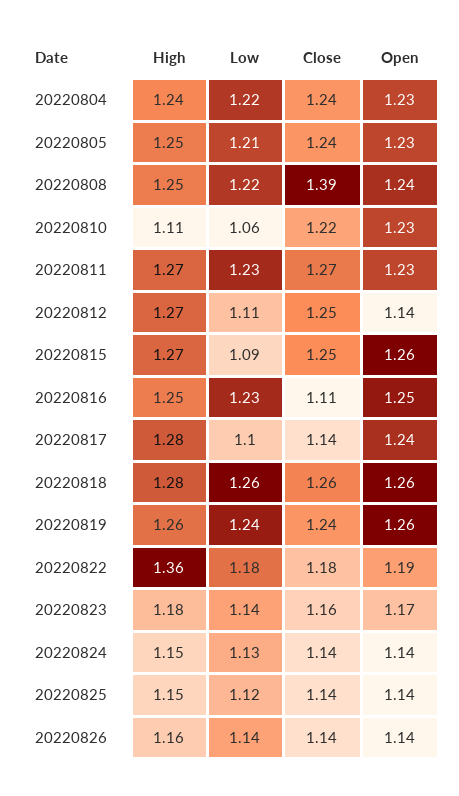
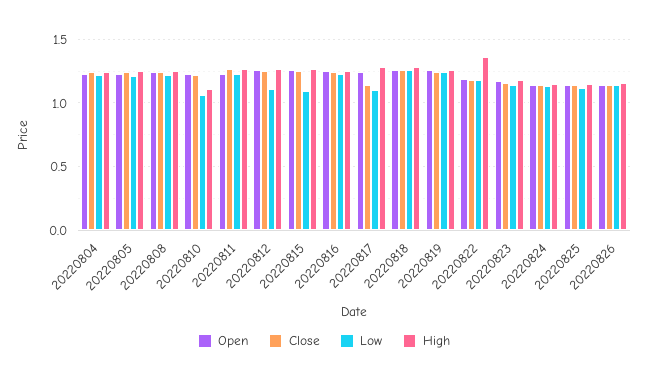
  {
    "High": {
      "20220804": 1.24,
      "20220805": 1.25,
      "20220808": 1.25,
      "20220810": 1.11,
      "20220811": 1.27,
      "20220812": 1.27,
      "20220815": 1.27,
      "20220816": 1.25,
      "20220817": 1.28,
      "20220818": 1.28,
      "20220819": 1.26,
      "20220822": 1.36,
      "20220823": 1.18,
      "20220824": 1.15,
      "20220825": 1.15,
      "20220826": 1.16
    },
    "Low": {
      "20220804": 1.22,
      "20220805": 1.21,
      "20220808": 1.22,
      "20220810": 1.06,
      "20220811": 1.23,
      "20220812": 1.11,
      "20220815": 1.09,
      "20220816": 1.23,
      "20220817": 1.1,
      "20220818": 1.26,
      "20220819": 1.24,
      "20220822": 1.18,
      "20220823": 1.14,
      "20220824": 1.13,
      "20220825": 1.12,
      "20220826": 1.14
    },
    "Close": {
      "20220804": 1.24,
      "20220805": 1.24,
-     "20220808": 1.39,
+     "20220808": 1.25,
      "20220810": 1.22,
      "20220811": 1.27,
      "20220812": 1.25,
      "20220815": 1.25,
-     "20220816": 1.11,
+     "20220816": 1.25,
      "20220817": 1.14,
      "20220818": 1.26,
      "20220819": 1.24,
      "20220822": 1.18,
      "20220823": 1.16,
      "20220824": 1.14,
      "20220825": 1.14,
      "20220826": 1.14
    },
    "Open": {
      "20220804": 1.23,
      "20220805": 1.23,
      "20220808": 1.24,
      "20220810": 1.23,
      "20220811": 1.23,
-     "20220812": 1.14,
+     "20220812": 1.25,
      "20220815": 1.26,
      "20220816": 1.25,
      "20220817": 1.24,
      "20220818": 1.26,
      "20220819": 1.26,
      "20220822": 1.19,
      "20220823": 1.17,
      "20220824": 1.14,
      "20220825": 1.14,
      "20220826": 1.14
    }
  }

